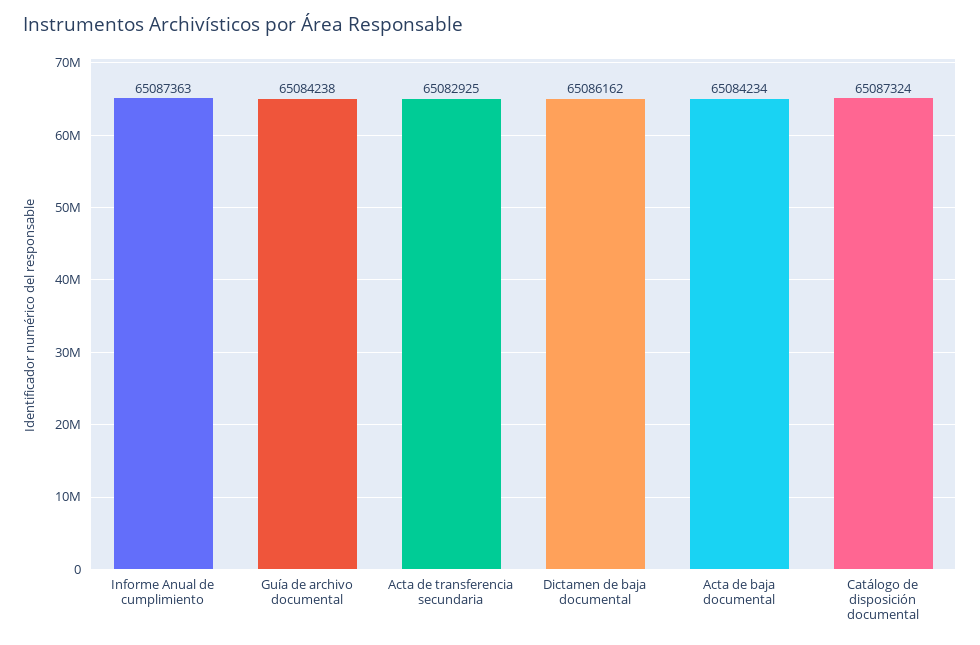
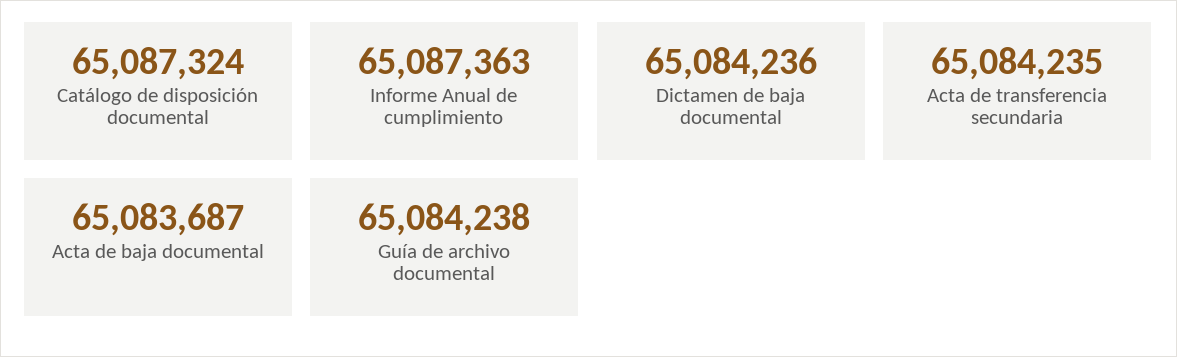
  {
    "Informe Anual de cumplimiento": 65087363,
    "Guía de archivo documental": 65084238,
-   "Acta de transferencia secundaria": 65082925,
+   "Acta de transferencia secundaria": 65084235,
-   "Dictamen de baja documental": 65086162,
+   "Dictamen de baja documental": 65084236,
-   "Acta de baja documental": 65084234,
+   "Acta de baja documental": 65083687,
    "Catálogo de disposición documental": 65087324
  }

